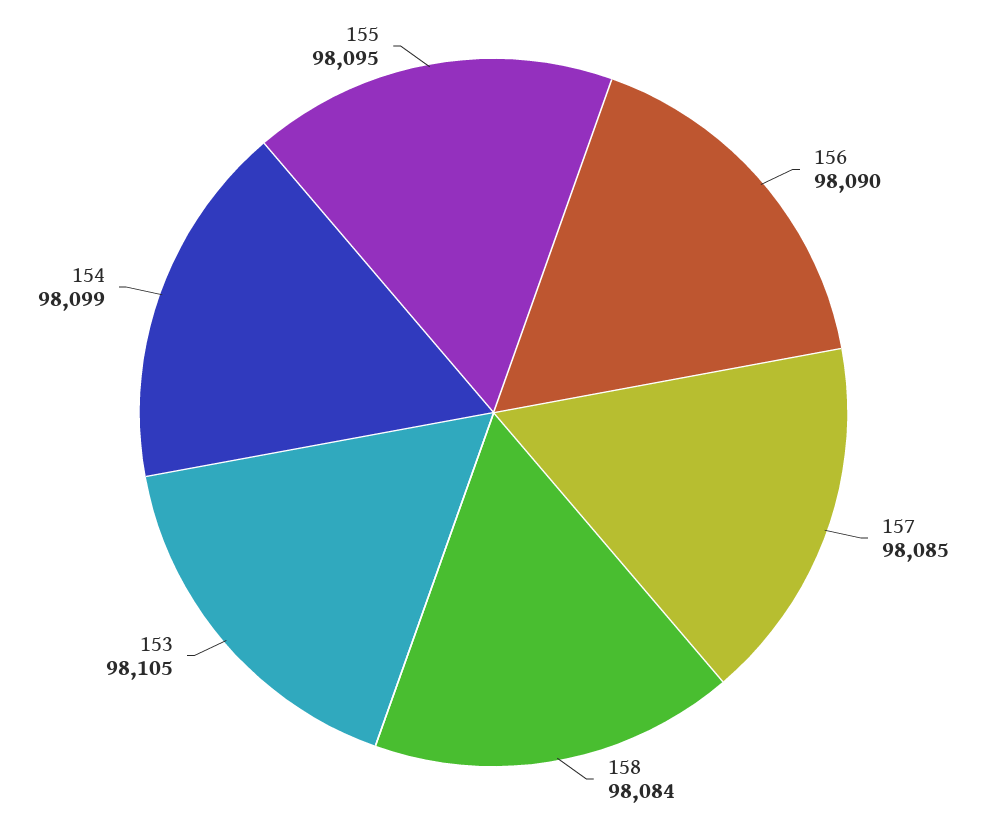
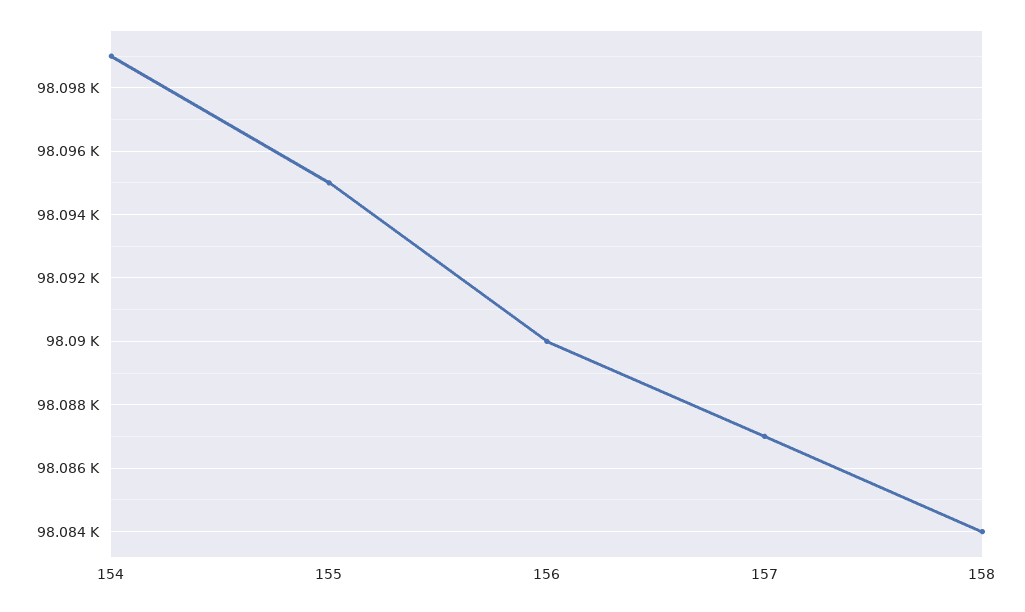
  {
    "156": 98090,
-   "157": 98085,
+   "157": 98087,
    "158": 98084,
-   "153": 98105,
    "154": 98099,
    "155": 98095
  }

